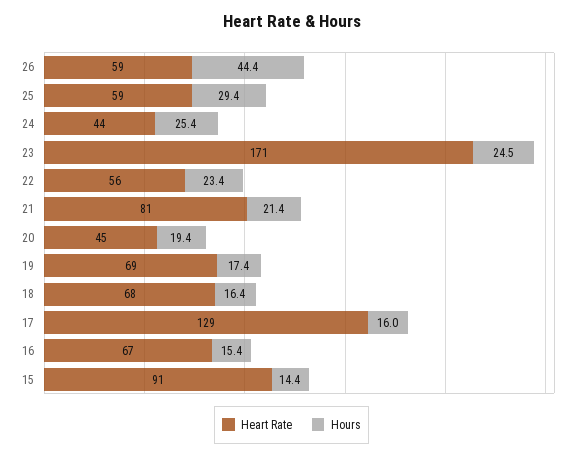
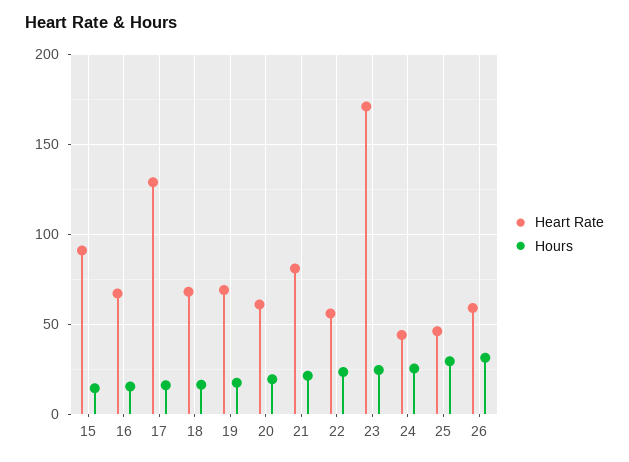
  {
    "Heart Rate": {
      "26": 59,
-     "25": 59,
+     "25": 45,
      "24": 44,
      "23": 171,
      "22": 56,
      "21": 81,
-     "20": 45,
+     "20": 60,
      "19": 69,
      "18": 68,
      "17": 129,
      "16": 67,
      "15": 91
    },
    "Hours": {
-     "26": 44.4,
+     "26": 30,
      "25": 29.4,
      "24": 25.4,
      "23": 24.5,
      "22": 23.4,
      "21": 21.4,
      "20": 19.4,
      "19": 17.4,
      "18": 16.4,
      "17": 16,
      "16": 15.4,
      "15": 14.4
    }
  }

